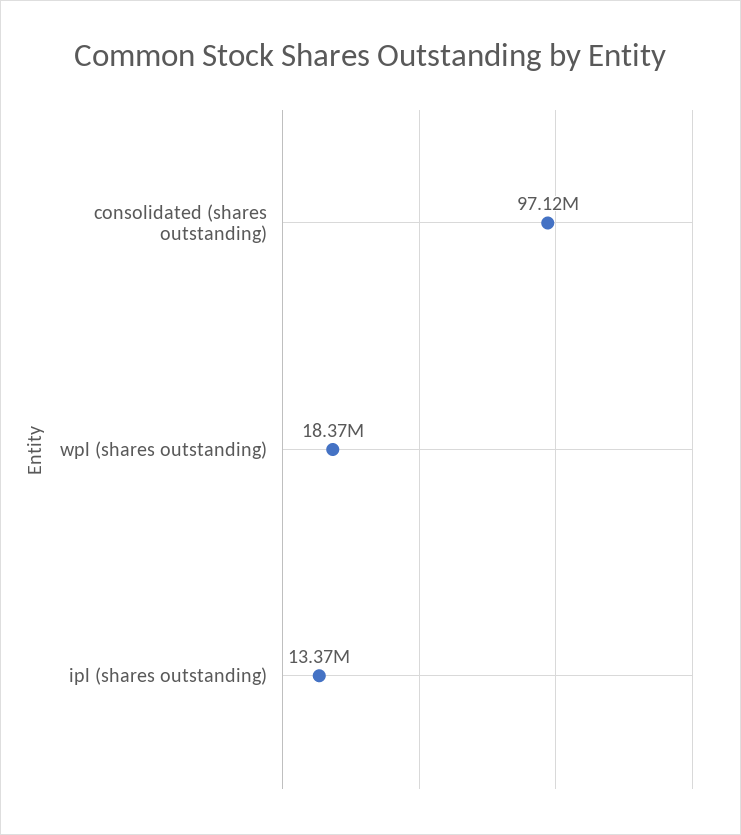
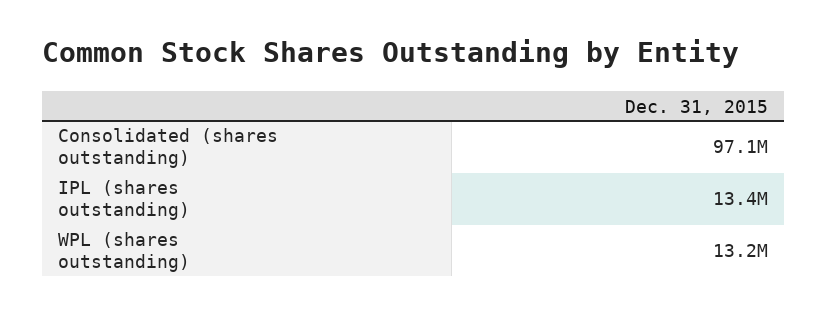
  {
    "consolidated (shares outstanding)": 97120000,
-   "wpl (shares outstanding)": 18370000,
+   "wpl (shares outstanding)": 13200000,
    "ipl (shares outstanding)": 13370000
  }

